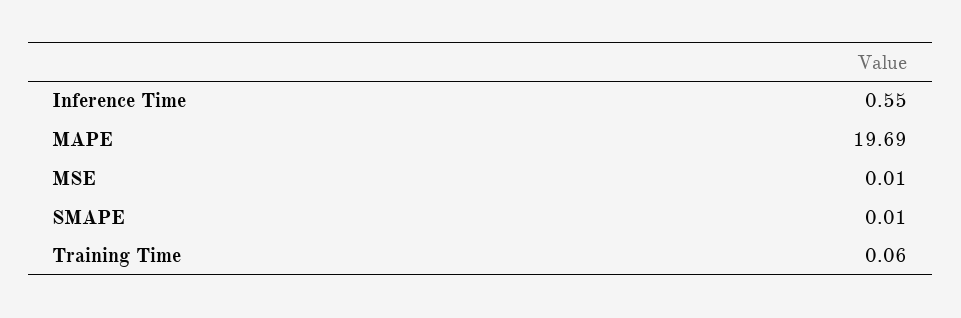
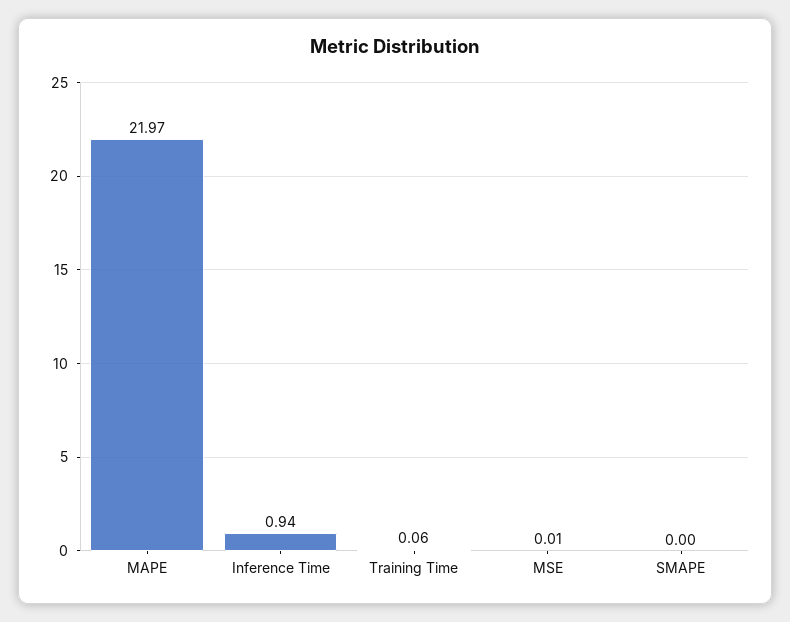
  {
-   "Inference Time": 0.55,
+   "Inference Time": 0.94,
-   "MAPE": 19.69,
+   "MAPE": 21.97,
    "MSE": 0.01,
-   "SMAPE": 0.01,
+   "SMAPE": 0,
    "Training Time": 0.06
  }

